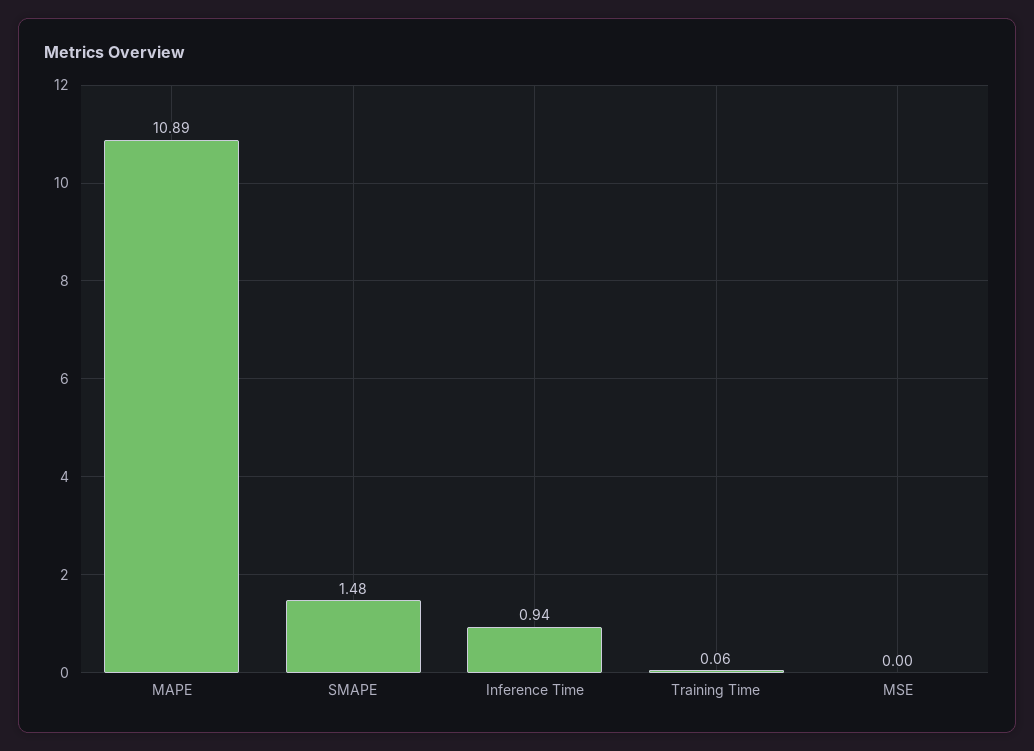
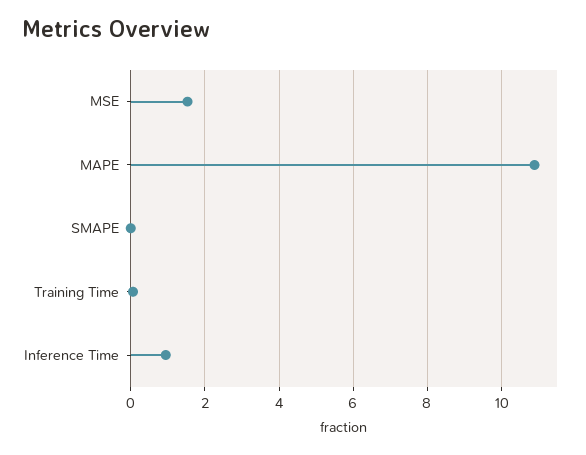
  {
    "MAPE": 10.89,
-   "SMAPE": 1.48,
+   "SMAPE": 0,
    "Inference Time": 0.94,
    "Training Time": 0.06,
-   "MSE": 0
+   "MSE": 1.6
  }

